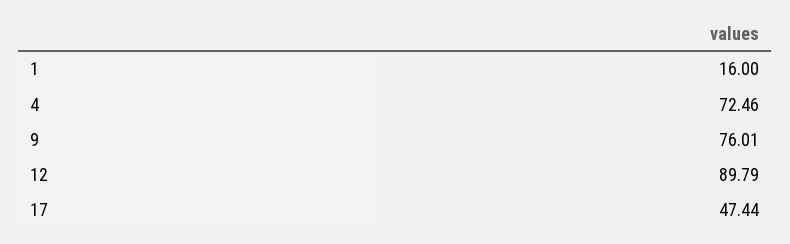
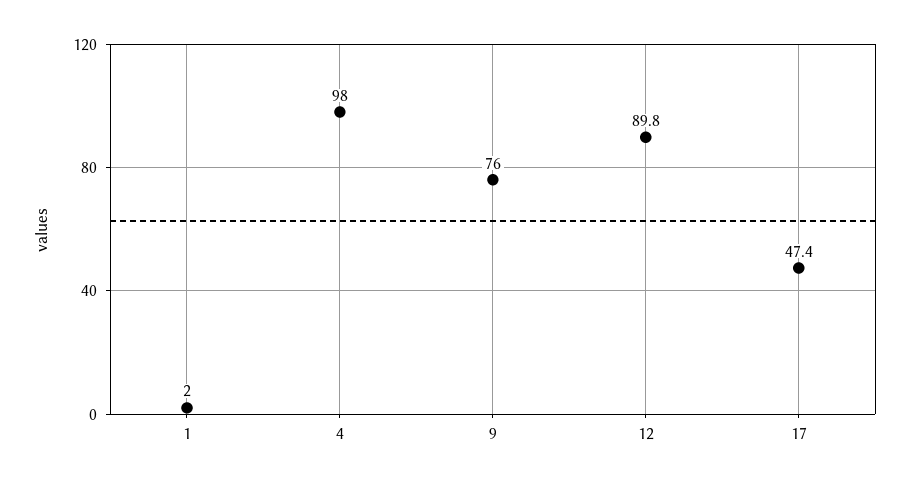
  {
-   "1": 16,
+   "1": 2,
-   "4": 72.46,
+   "4": 98,
    "9": 76.01,
    "12": 89.79,
    "17": 47.44
  }

